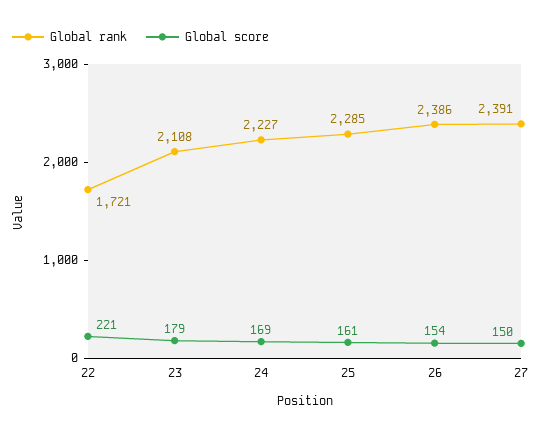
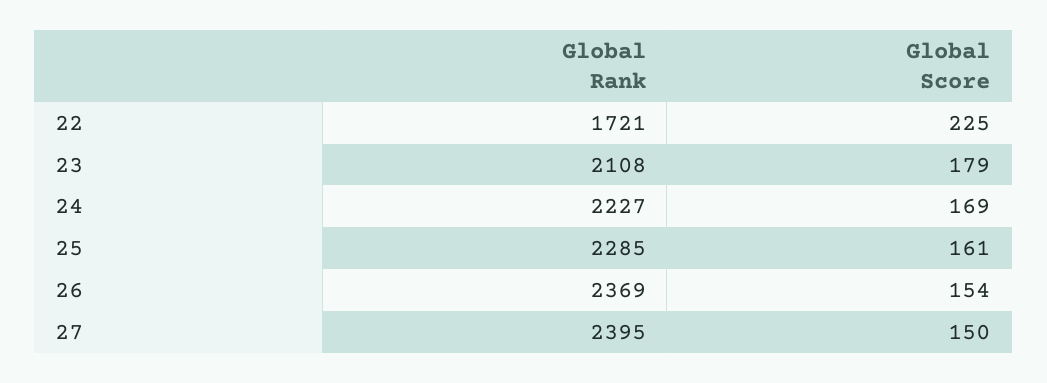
  {
    "Global rank": {
      "22": 1721,
      "23": 2108,
      "24": 2227,
      "25": 2285,
-     "26": 2386,
+     "26": 2369,
-     "27": 2391
+     "27": 2395
    },
    "Global score": {
-     "22": 221,
+     "22": 225,
      "23": 179,
      "24": 169,
      "25": 161,
      "26": 154,
      "27": 150
    }
  }

